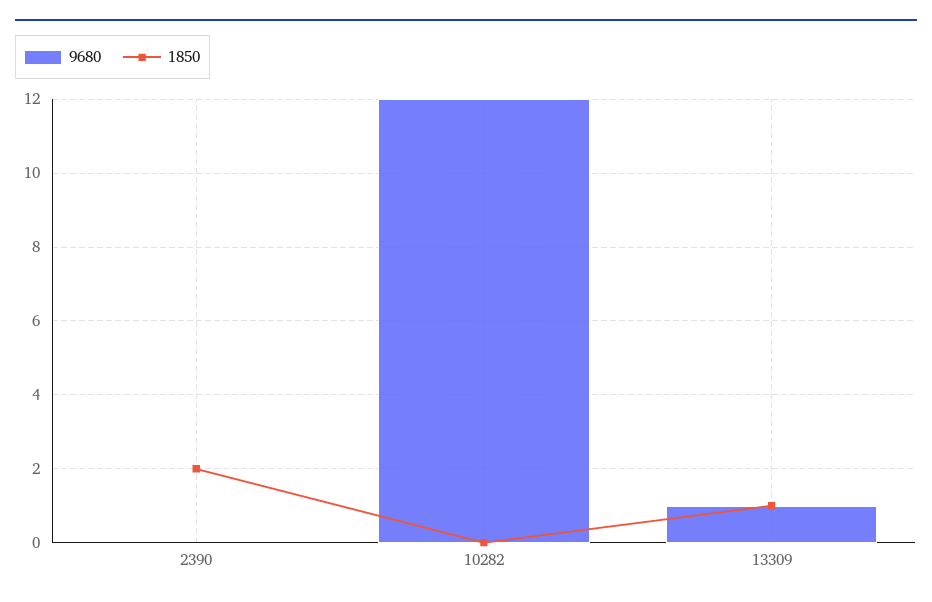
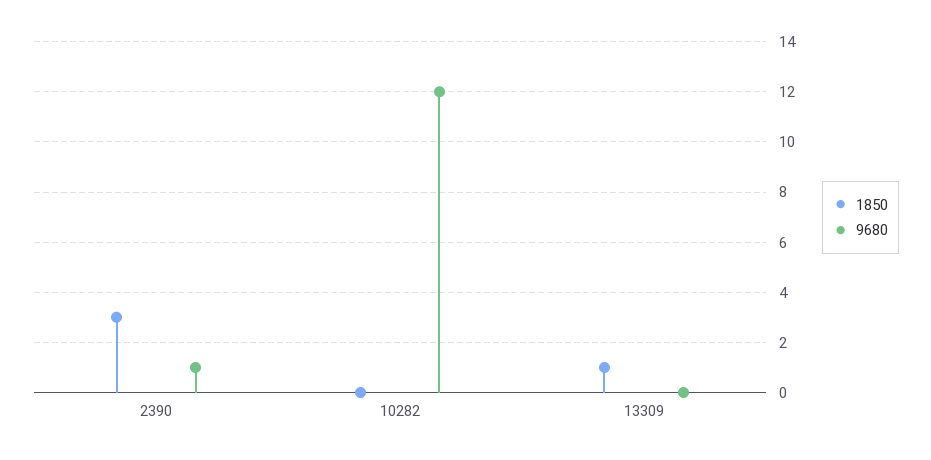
  {
    "9680": {
-     "2390": 0,
+     "2390": 1,
      "10282": 12,
-     "13309": 1
+     "13309": 0
    },
    "1850": {
-     "2390": 2,
+     "2390": 3,
      "10282": 0,
      "13309": 1
    }
  }

